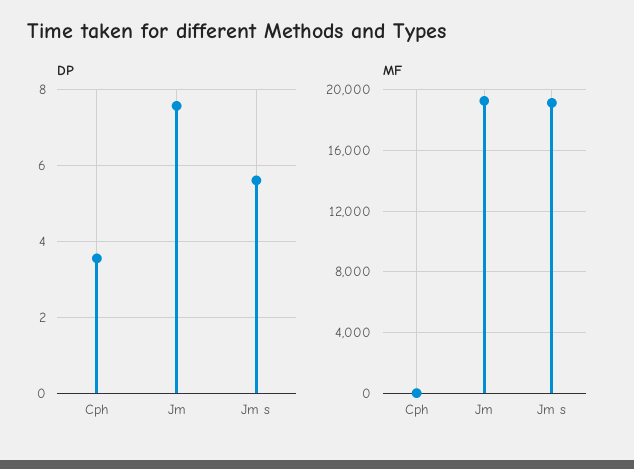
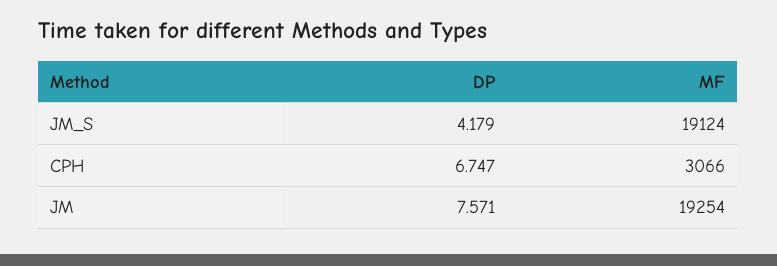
  {
    "DP": {
-     "Cph": 3.6,
+     "Cph": 6.747,
      "Jm": 7.571,
-     "Jm s": 5.6
+     "Jm s": 4.179
    },
    "MF": {
-     "Cph": 0,
+     "Cph": 3066,
      "Jm": 19254,
      "Jm s": 19124
    }
  }

